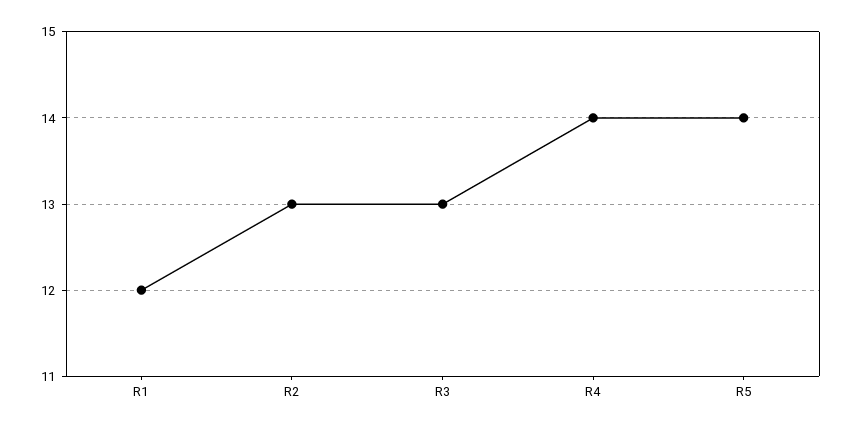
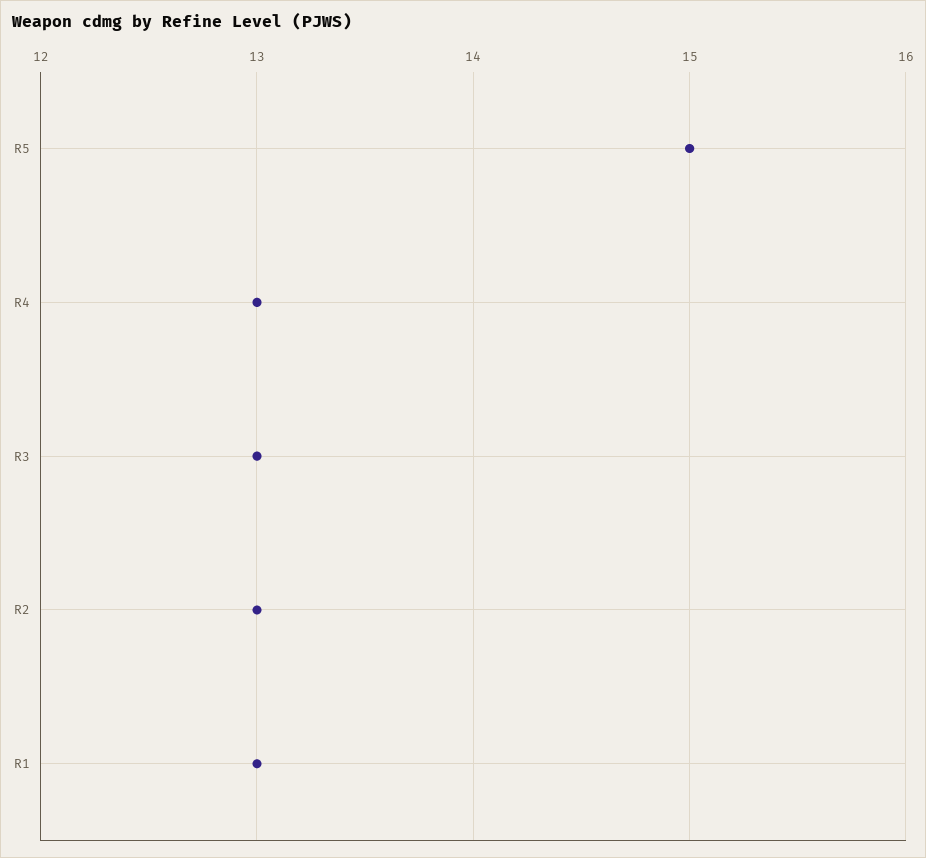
  {
-   "R1": 12,
+   "R1": 13,
    "R2": 13,
    "R3": 13,
-   "R4": 14,
+   "R4": 13,
-   "R5": 14
+   "R5": 15
  }

